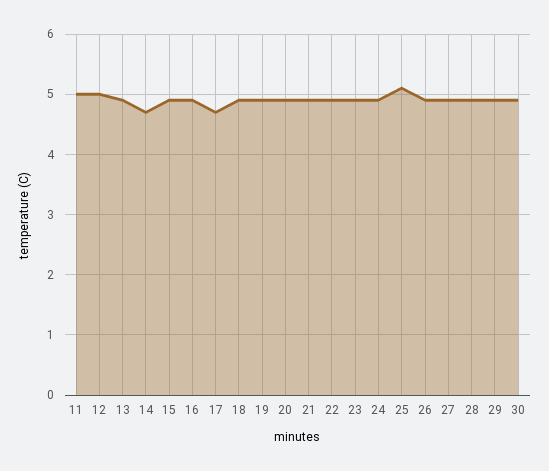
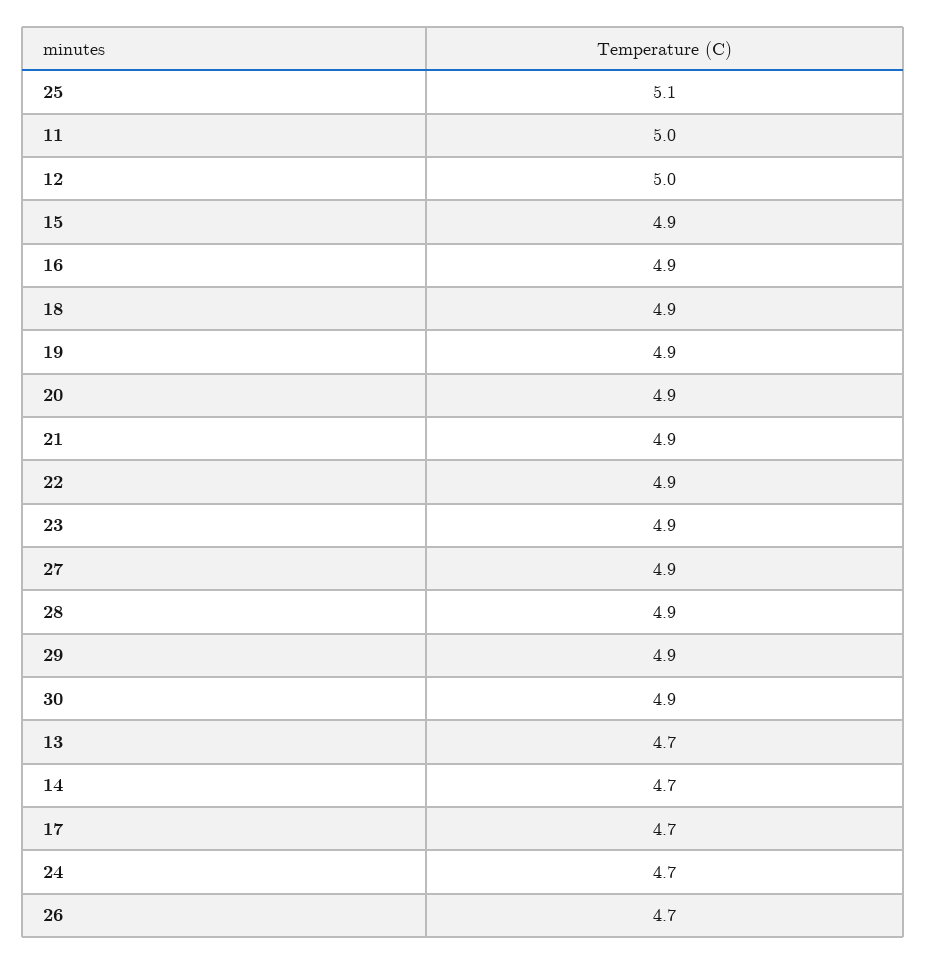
  {
    "11": 5,
    "12": 5,
-   "13": 4.9,
+   "13": 4.7,
    "14": 4.7,
    "15": 4.9,
    "16": 4.9,
    "17": 4.7,
    "18": 4.9,
    "19": 4.9,
    "20": 4.9,
    "21": 4.9,
    "22": 4.9,
    "23": 4.9,
-   "24": 4.9,
+   "24": 4.7,
    "25": 5.1,
-   "26": 4.9,
+   "26": 4.7,
    "27": 4.9,
    "28": 4.9,
    "29": 4.9,
    "30": 4.9
  }

